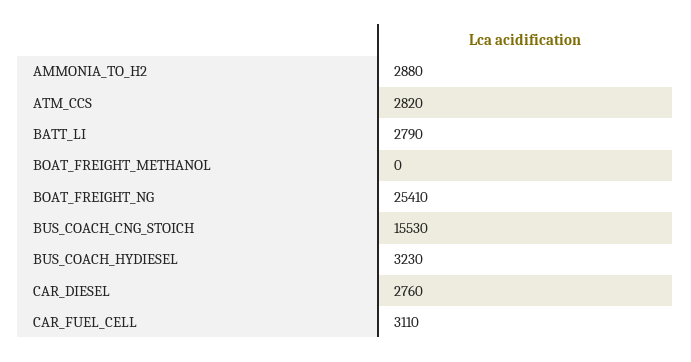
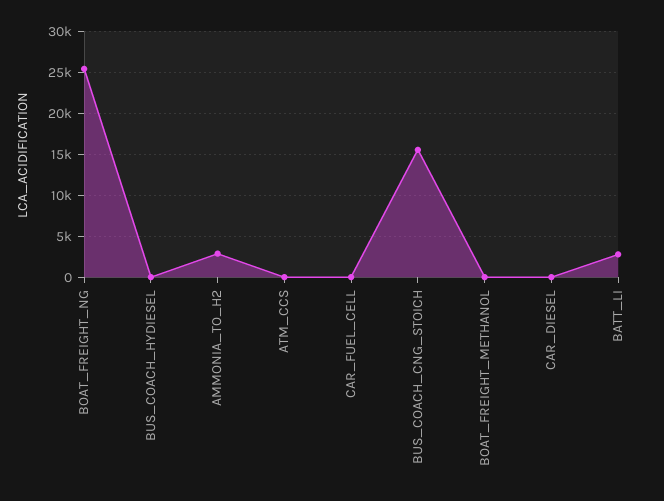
  {
    "AMMONIA_TO_H2": 2880,
-   "ATM_CCS": 2820,
+   "ATM_CCS": 0,
    "BATT_LI": 2790,
    "BOAT_FREIGHT_METHANOL": 0,
    "BOAT_FREIGHT_NG": 25410,
    "BUS_COACH_CNG_STOICH": 15530,
-   "BUS_COACH_HYDIESEL": 3230,
+   "BUS_COACH_HYDIESEL": 0,
-   "CAR_DIESEL": 2760,
+   "CAR_DIESEL": 0,
-   "CAR_FUEL_CELL": 3110
+   "CAR_FUEL_CELL": 0
  }

